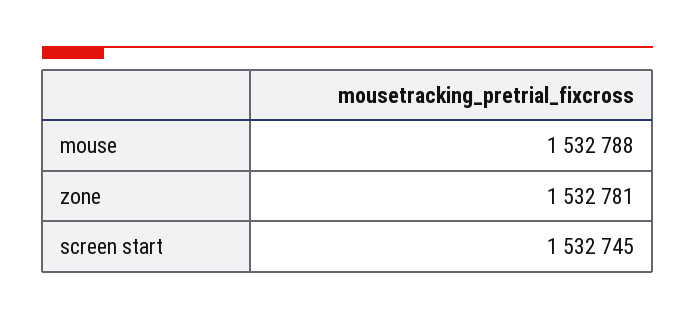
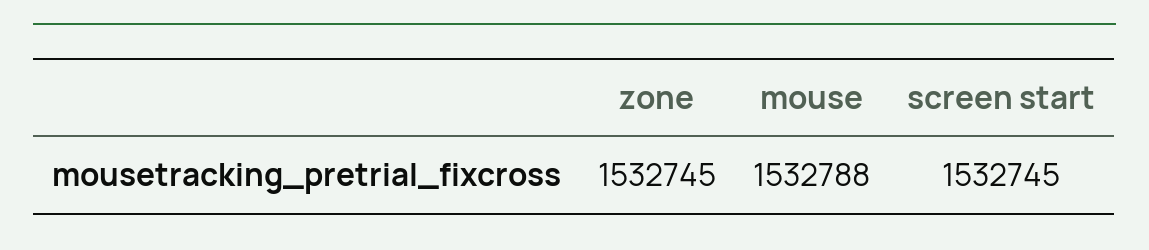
  {
    "mouse": 1532788,
-   "zone": 1532781,
+   "zone": 1532745,
    "screen start": 1532745
  }

